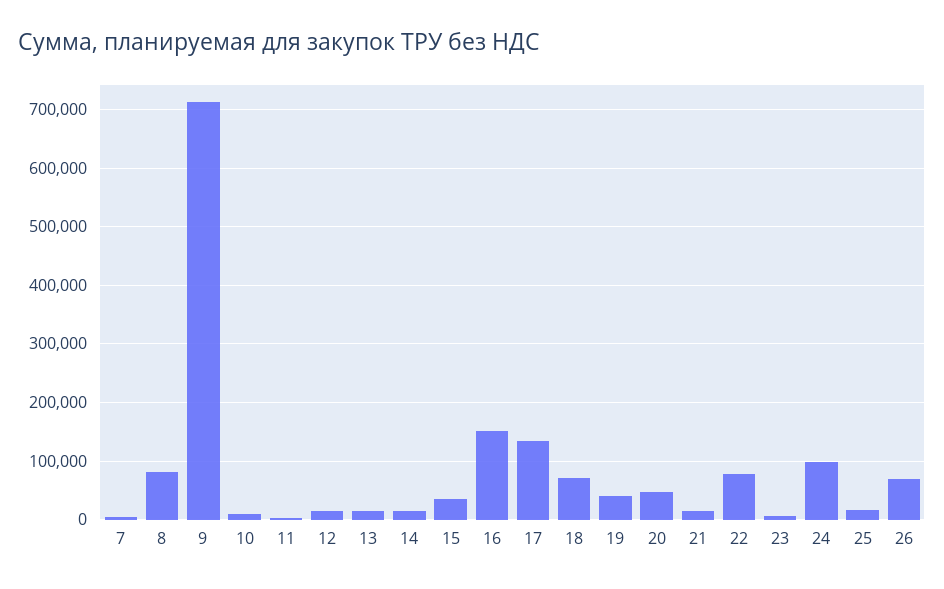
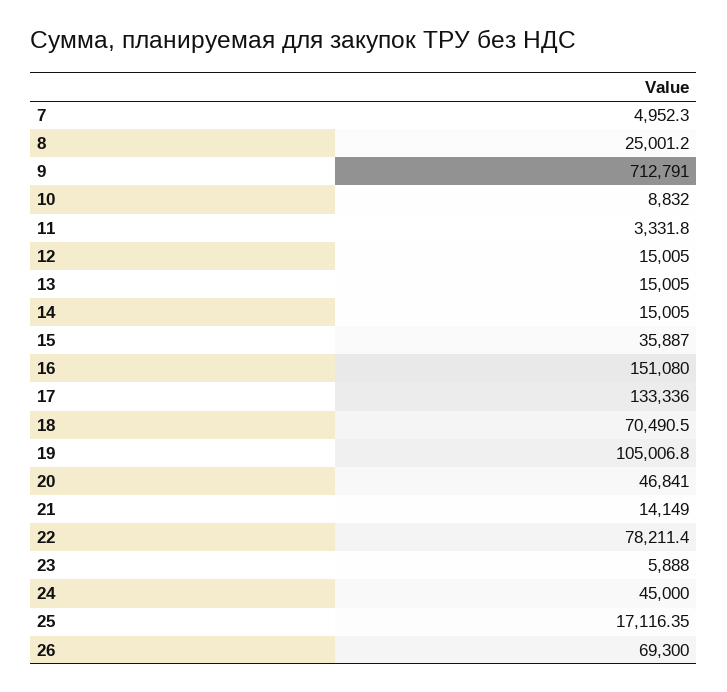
  {
    "7": 4952.3,
-   "8": 80000,
+   "8": 25001.2,
    "9": 712791,
    "10": 8832,
    "11": 3331.8,
    "12": 15005,
    "13": 15005,
    "14": 15005,
    "15": 35887,
    "16": 151080,
    "17": 133336,
    "18": 70490.5,
-   "19": 40000,
+   "19": 105006.8,
    "20": 46841,
    "21": 14149,
    "22": 78211.4,
    "23": 5888,
-   "24": 100000,
+   "24": 45000,
    "25": 17116.35,
    "26": 69300
  }

